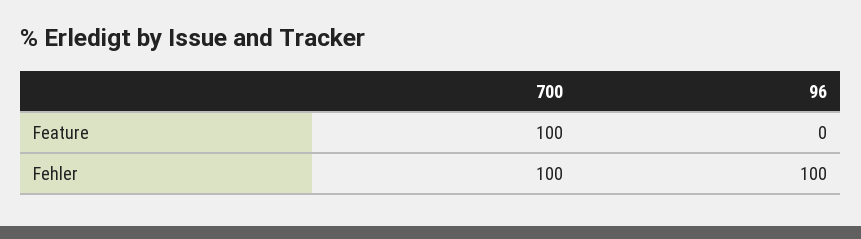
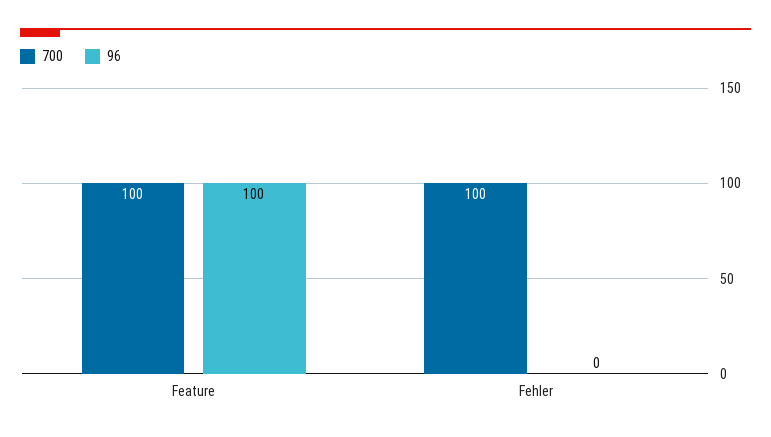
  {
    "700": {
      "Feature": 100,
      "Fehler": 100
    },
    "96": {
-     "Feature": 0,
+     "Feature": 100,
-     "Fehler": 100
+     "Fehler": 0
    }
  }

